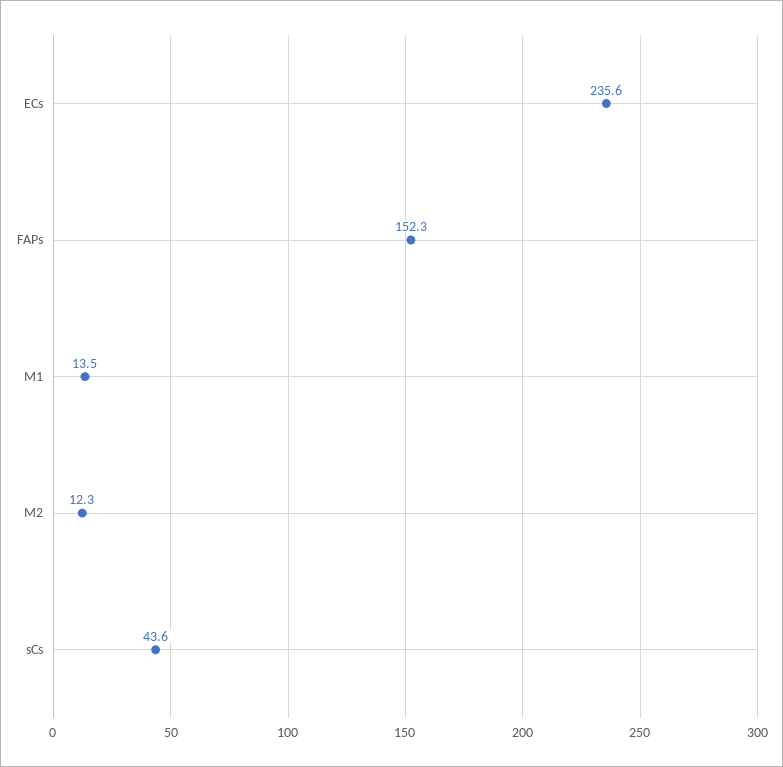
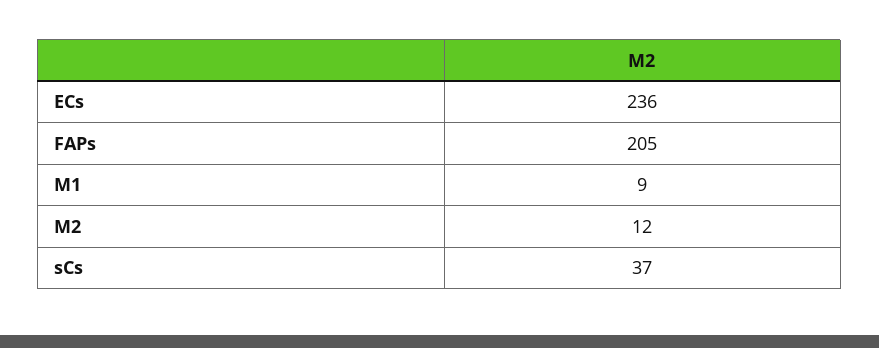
  {
    "ECs": 235.6,
-   "FAPs": 152.3,
+   "FAPs": 205,
-   "M1": 13.5,
+   "M1": 9,
    "M2": 12.3,
-   "sCs": 43.6
+   "sCs": 37
  }

